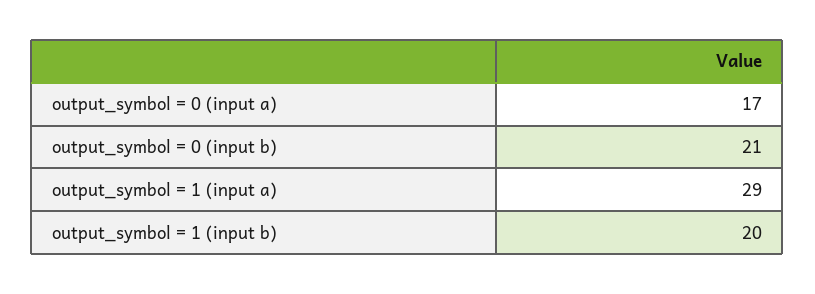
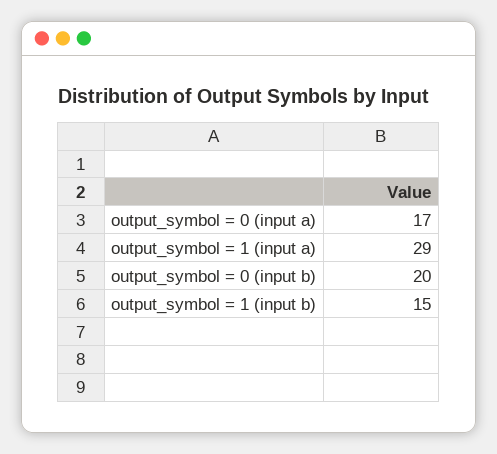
  {
    "output_symbol = 0 (input a)": 17,
-   "output_symbol = 0 (input b)": 21,
+   "output_symbol = 0 (input b)": 20,
    "output_symbol = 1 (input a)": 29,
-   "output_symbol = 1 (input b)": 20
+   "output_symbol = 1 (input b)": 15
  }

